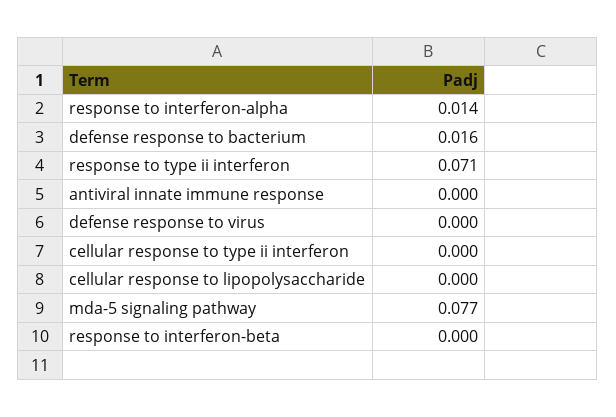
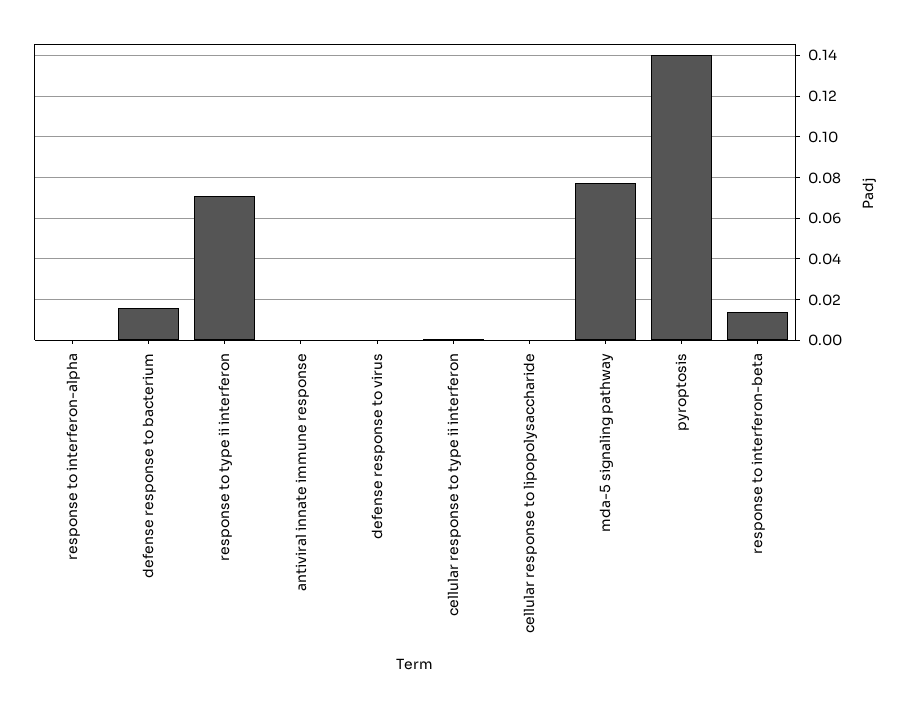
  {
-   "response to interferon-alpha": 0.014,
+   "response to interferon-alpha": 0,
    "defense response to bacterium": 0.016,
    "response to type ii interferon": 0.071,
    "antiviral innate immune response": 0,
    "defense response to virus": 0,
    "cellular response to type ii interferon": 0,
    "cellular response to lipopolysaccharide": 0,
    "mda-5 signaling pathway": 0.077,
-   "response to interferon-beta": 0
+   "response to interferon-beta": 0.015,
+   "pyroptosis": 0.14
  }

